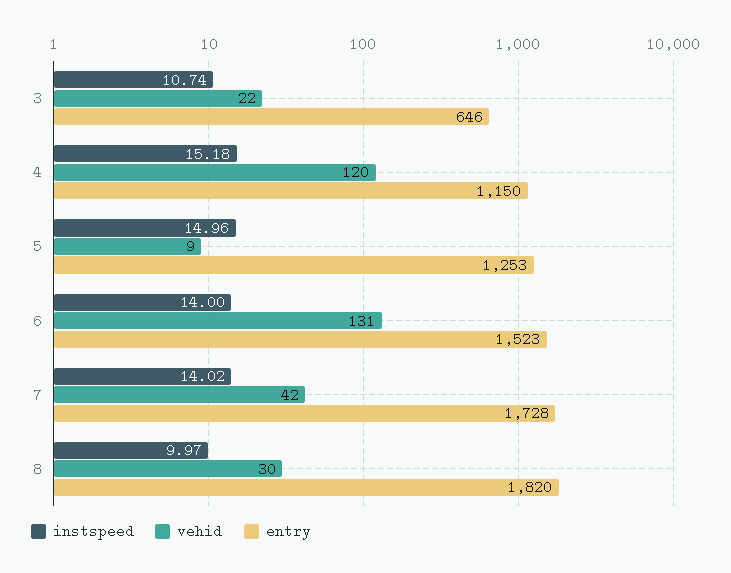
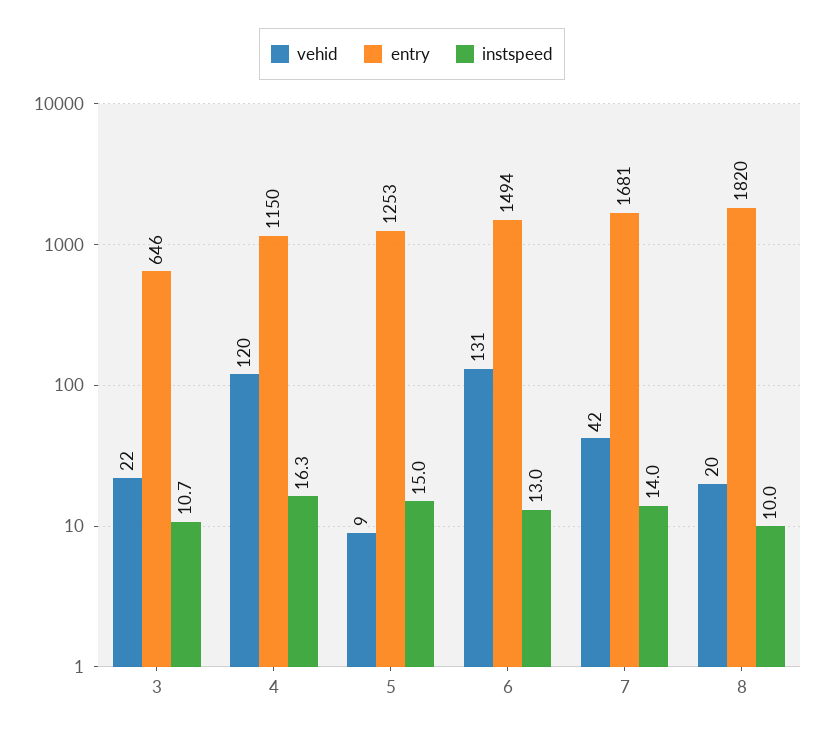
  {
    "instspeed": {
      "3": 10.74,
-     "4": 15.18,
+     "4": 16.3,
      "5": 14.96,
-     "6": 14,
+     "6": 13,
      "7": 14.02,
      "8": 9.97
    },
    "vehid": {
      "3": 22,
      "4": 120,
      "5": 9,
      "6": 131,
      "7": 42,
-     "8": 30
+     "8": 20
    },
    "entry": {
      "3": 646,
      "4": 1150,
      "5": 1253,
-     "6": 1523,
+     "6": 1494,
-     "7": 1728,
+     "7": 1681,
      "8": 1820
    }
  }

